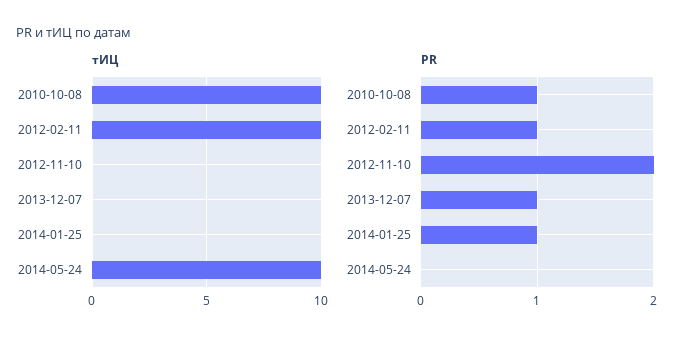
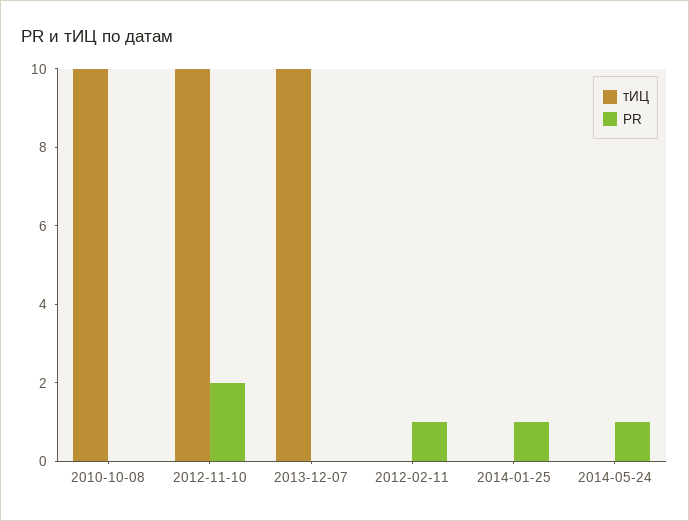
  {
    "тИЦ": {
      "2010-10-08": 10,
-     "2012-02-11": 10,
+     "2012-02-11": 0,
-     "2012-11-10": 0,
+     "2012-11-10": 10,
-     "2013-12-07": 0,
+     "2013-12-07": 10,
      "2014-01-25": 0,
-     "2014-05-24": 10
+     "2014-05-24": 0
    },
    "PR": {
-     "2010-10-08": 1,
+     "2010-10-08": 0,
      "2012-02-11": 1,
      "2012-11-10": 2,
-     "2013-12-07": 1,
+     "2013-12-07": 0,
      "2014-01-25": 1,
-     "2014-05-24": 0
+     "2014-05-24": 1
    }
  }

